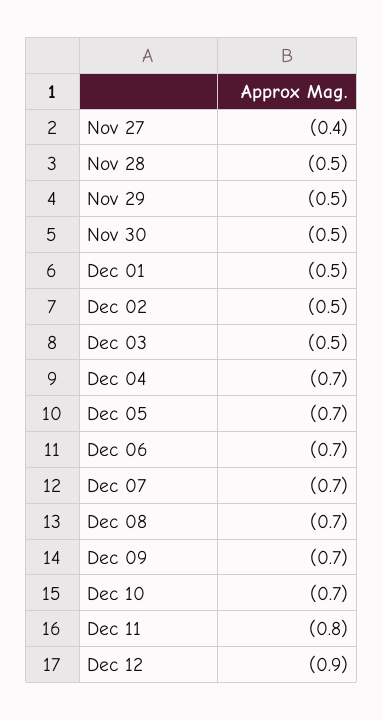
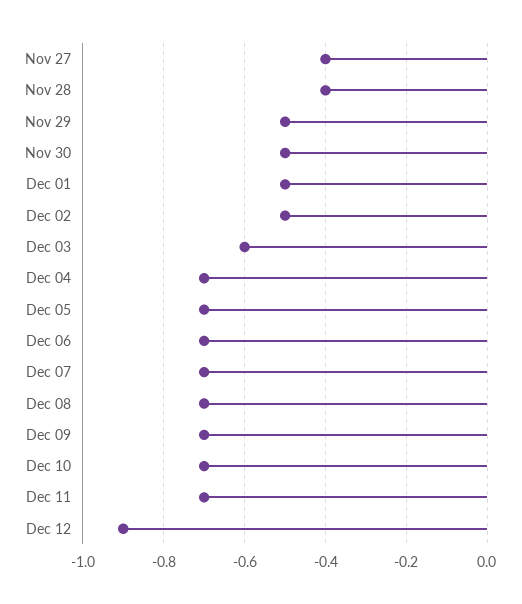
  {
    "Nov 27": -0.4,
-   "Nov 28": -0.5,
+   "Nov 28": -0.4,
    "Nov 29": -0.5,
    "Nov 30": -0.5,
    "Dec 01": -0.5,
    "Dec 02": -0.5,
-   "Dec 03": -0.5,
+   "Dec 03": -0.6,
    "Dec 04": -0.7,
    "Dec 05": -0.7,
    "Dec 06": -0.7,
    "Dec 07": -0.7,
    "Dec 08": -0.7,
    "Dec 09": -0.7,
    "Dec 10": -0.7,
-   "Dec 11": -0.8,
+   "Dec 11": -0.7,
    "Dec 12": -0.9
  }

